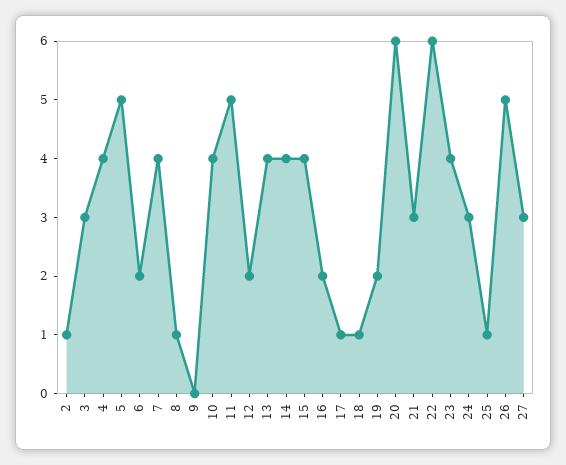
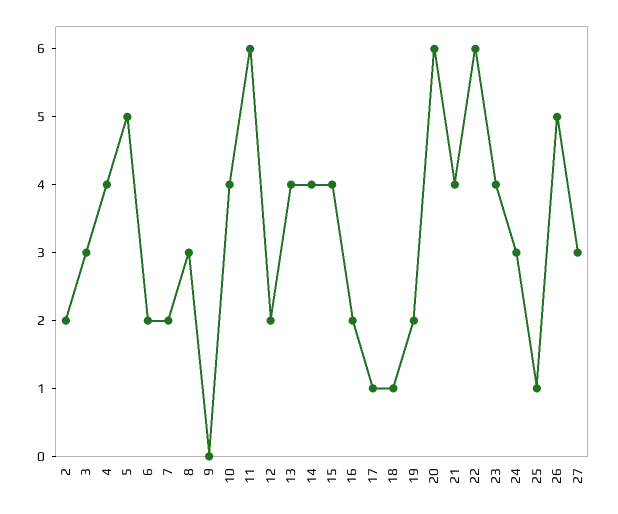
  {
-   "2": 1,
+   "2": 2,
    "3": 3,
    "4": 4,
    "5": 5,
    "6": 2,
-   "7": 4,
+   "7": 2,
-   "8": 1,
+   "8": 3,
    "9": 0,
    "10": 4,
-   "11": 5,
+   "11": 6,
    "12": 2,
    "13": 4,
    "14": 4,
    "15": 4,
    "16": 2,
    "17": 1,
    "18": 1,
    "19": 2,
    "20": 6,
-   "21": 3,
+   "21": 4,
    "22": 6,
    "23": 4,
    "24": 3,
    "25": 1,
    "26": 5,
    "27": 3
  }

